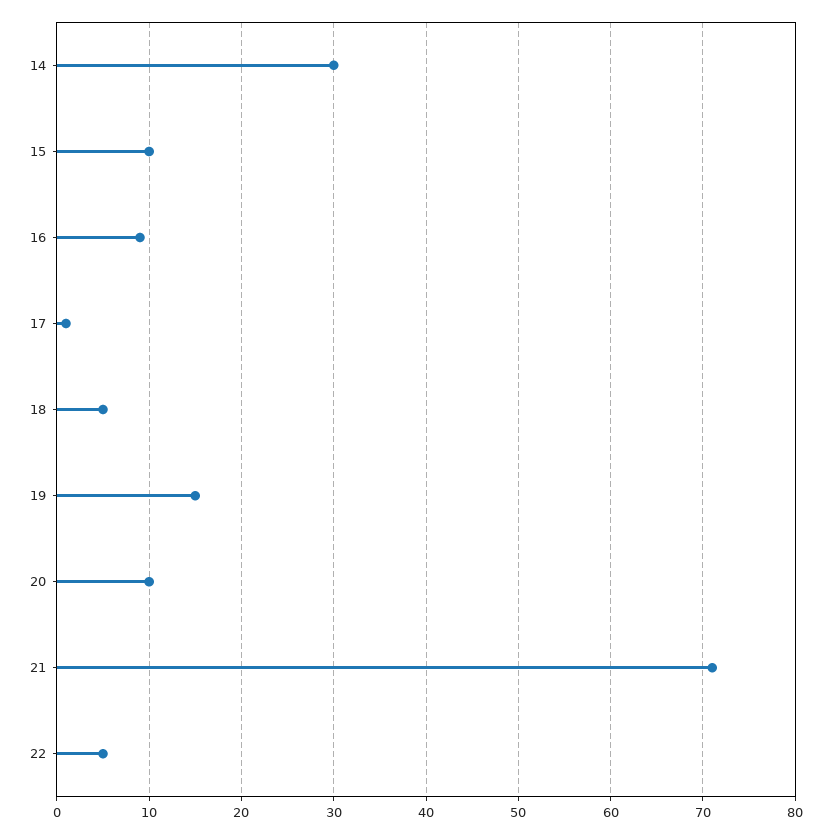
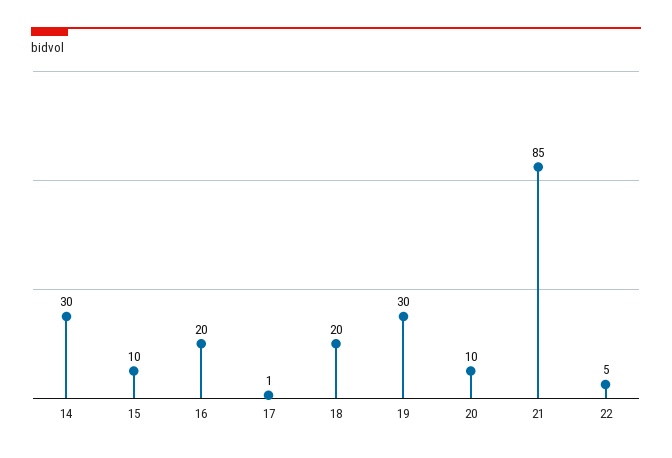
  {
    "14": 30,
    "15": 10,
-   "16": 9,
+   "16": 20,
    "17": 1,
-   "18": 5,
+   "18": 20,
-   "19": 15,
+   "19": 30,
    "20": 10,
-   "21": 71,
+   "21": 85,
    "22": 5
  }

